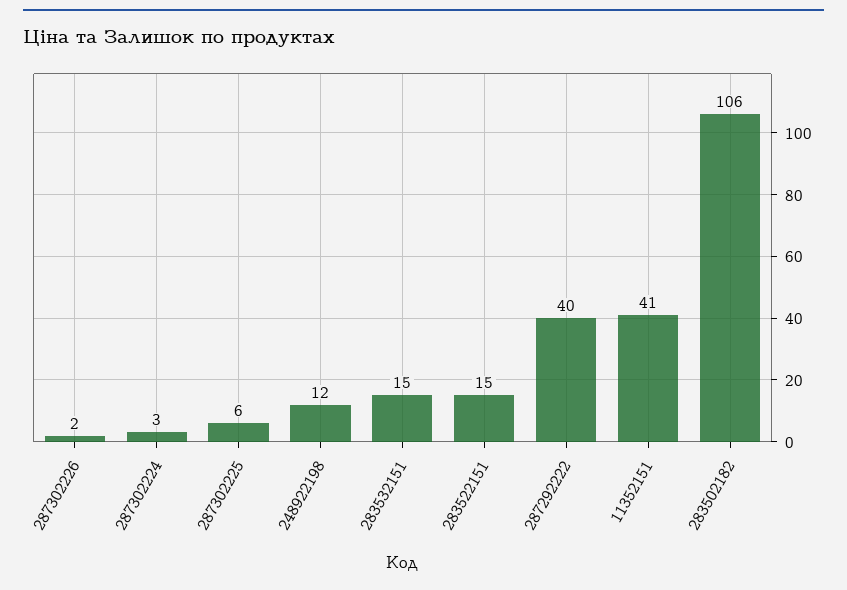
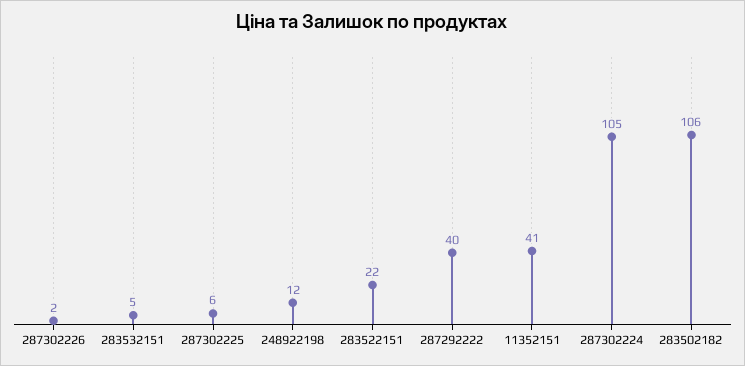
  {
    "287302226": 2,
-   "287302224": 3,
+   "287302224": 105,
    "287302225": 6,
    "248922198": 12,
-   "283532151": 15,
+   "283532151": 5,
-   "283522151": 15,
+   "283522151": 22,
    "287292222": 40,
    "11352151": 41,
    "283502182": 106
  }

